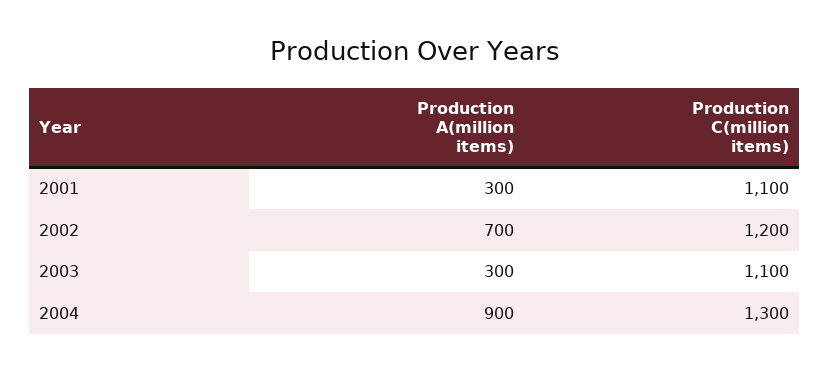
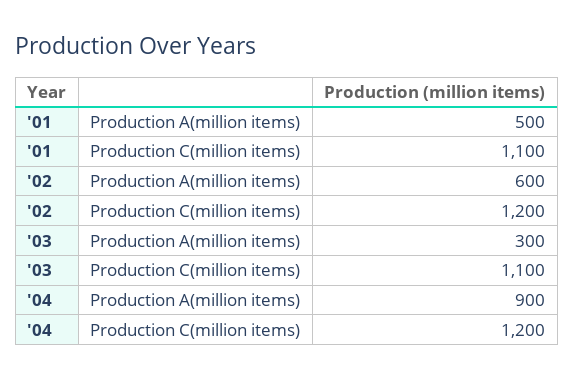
  {
    "Production A(million items)": {
-     "2001": 300,
+     "2001": 500,
-     "2002": 700,
+     "2002": 600,
      "2003": 300,
      "2004": 900
    },
    "Production C(million items)": {
      "2001": 1100,
      "2002": 1200,
      "2003": 1100,
-     "2004": 1300
+     "2004": 1200
    }
  }

